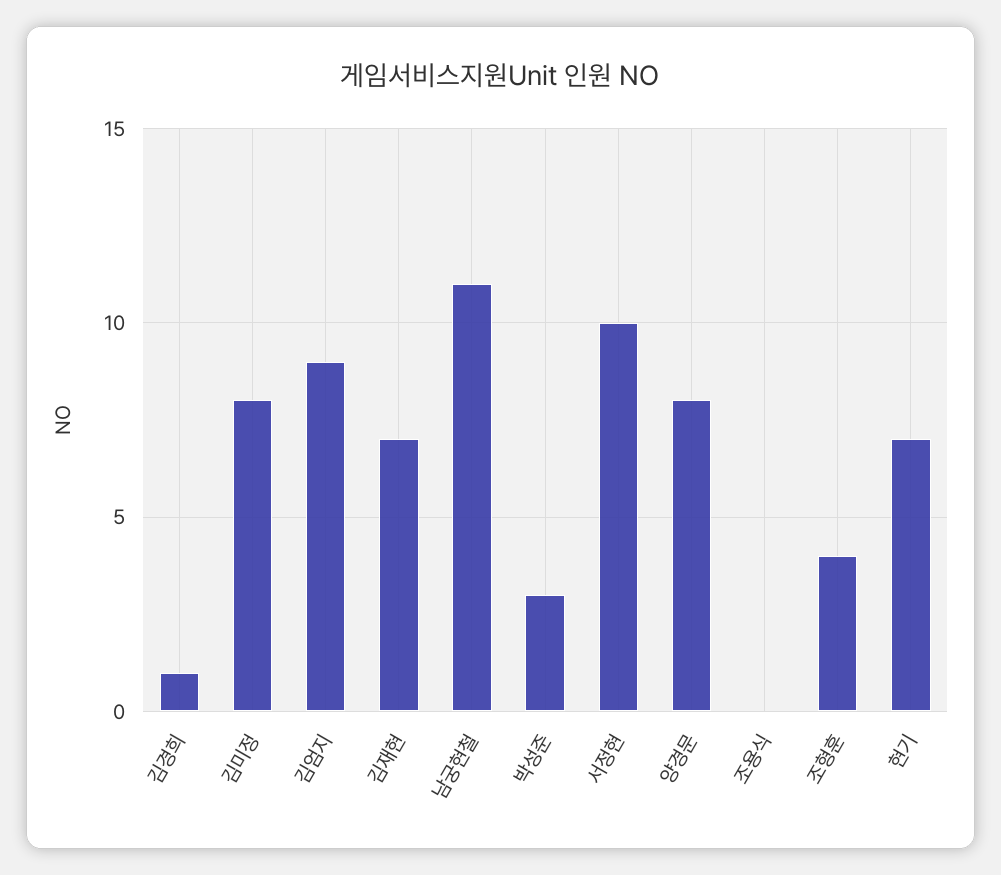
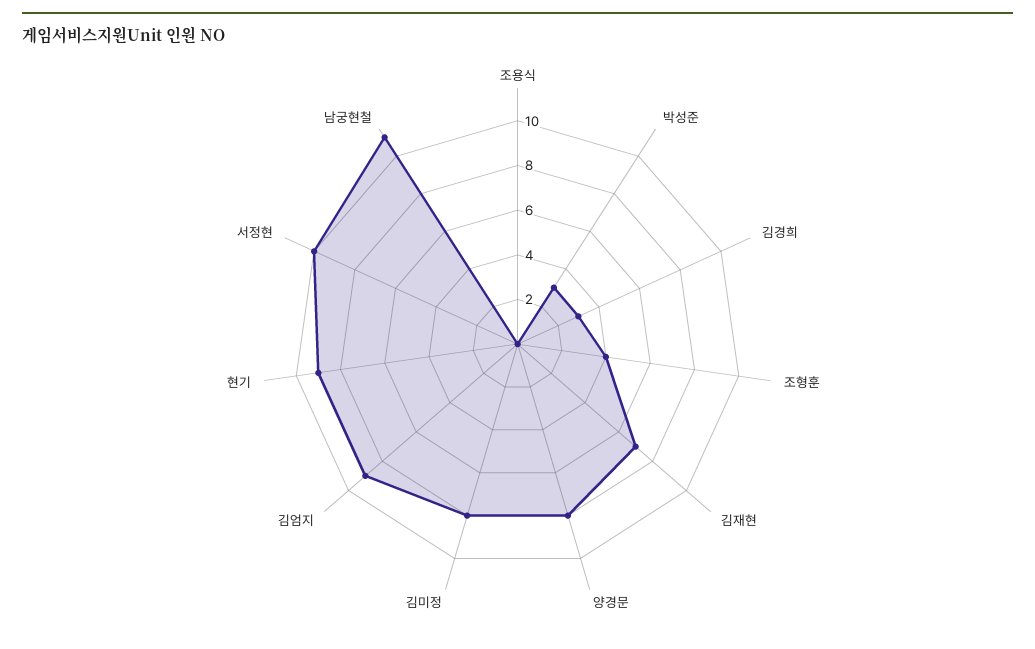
  {
-   "김경희": 1,
+   "김경희": 3,
    "김미정": 8,
    "김엄지": 9,
    "김재현": 7,
    "남궁현철": 11,
    "박성준": 3,
    "서정현": 10,
    "양경문": 8,
    "조용식": 0,
    "조형훈": 4,
-   "현기": 7
+   "현기": 9
  }

